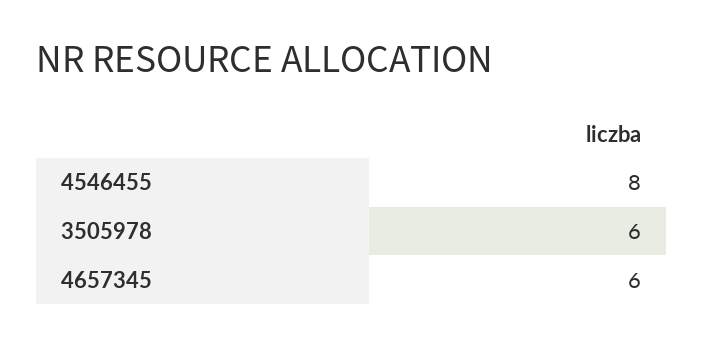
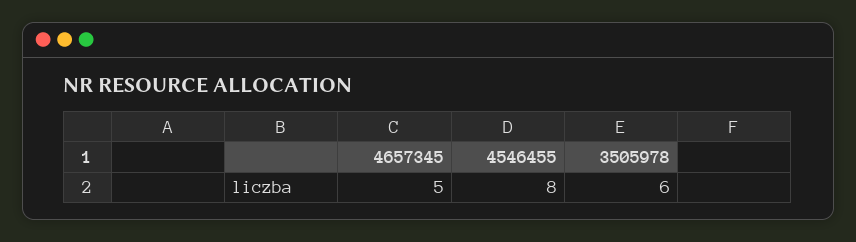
  {
    "4546455": 8,
    "3505978": 6,
-   "4657345": 6
+   "4657345": 5
  }

